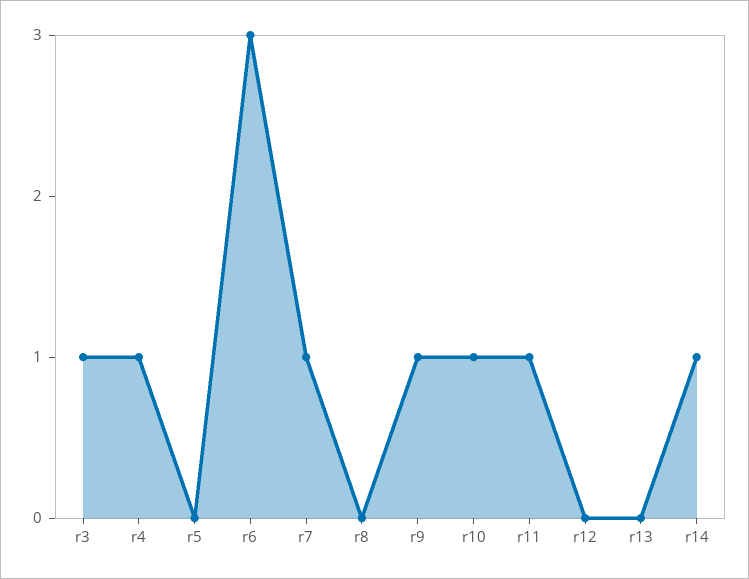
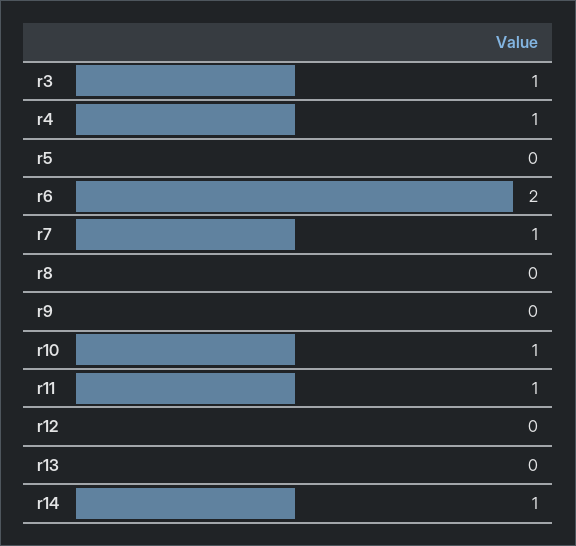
  {
    "r3": 1,
    "r4": 1,
    "r5": 0,
-   "r6": 3,
+   "r6": 2,
    "r7": 1,
    "r8": 0,
-   "r9": 1,
+   "r9": 0,
    "r10": 1,
    "r11": 1,
    "r12": 0,
    "r13": 0,
    "r14": 1
  }

